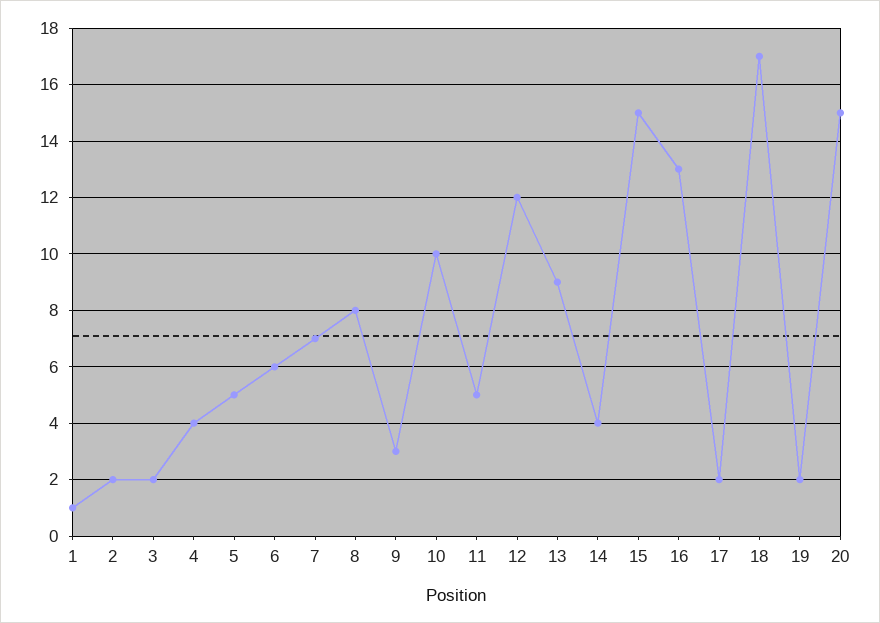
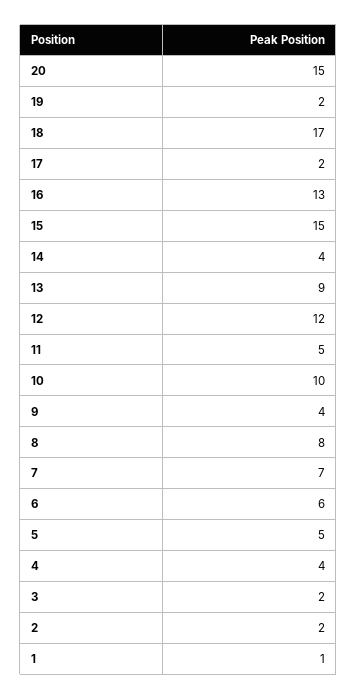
  {
    "1": 1,
    "2": 2,
    "3": 2,
    "4": 4,
    "5": 5,
    "6": 6,
    "7": 7,
    "8": 8,
-   "9": 3,
+   "9": 4,
    "10": 10,
    "11": 5,
    "12": 12,
    "13": 9,
    "14": 4,
    "15": 15,
    "16": 13,
    "17": 2,
    "18": 17,
    "19": 2,
    "20": 15
  }

